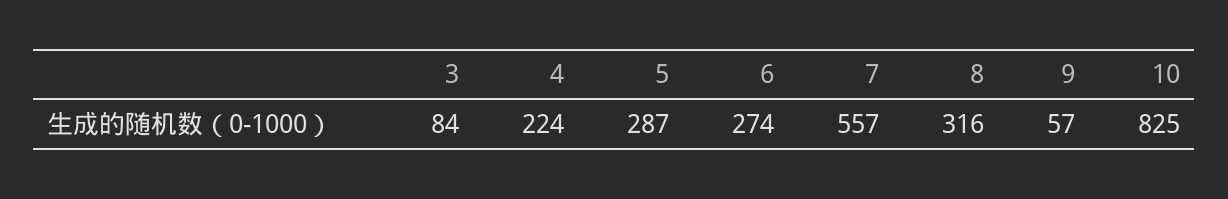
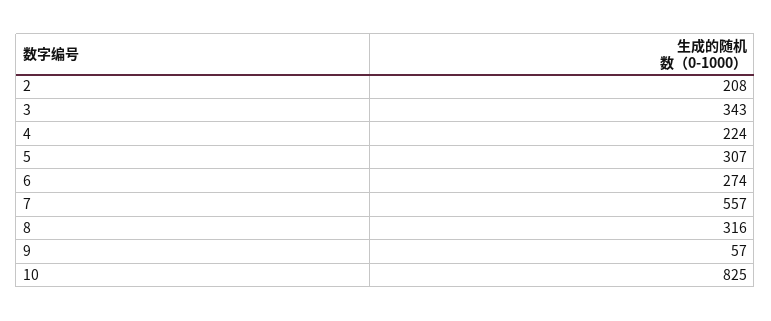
  {
-   "3": 84,
+   "3": 343,
    "4": 224,
-   "5": 287,
+   "5": 307,
    "6": 274,
    "7": 557,
    "8": 316,
    "9": 57,
-   "10": 825
+   "10": 825,
+   "2": 208
  }

